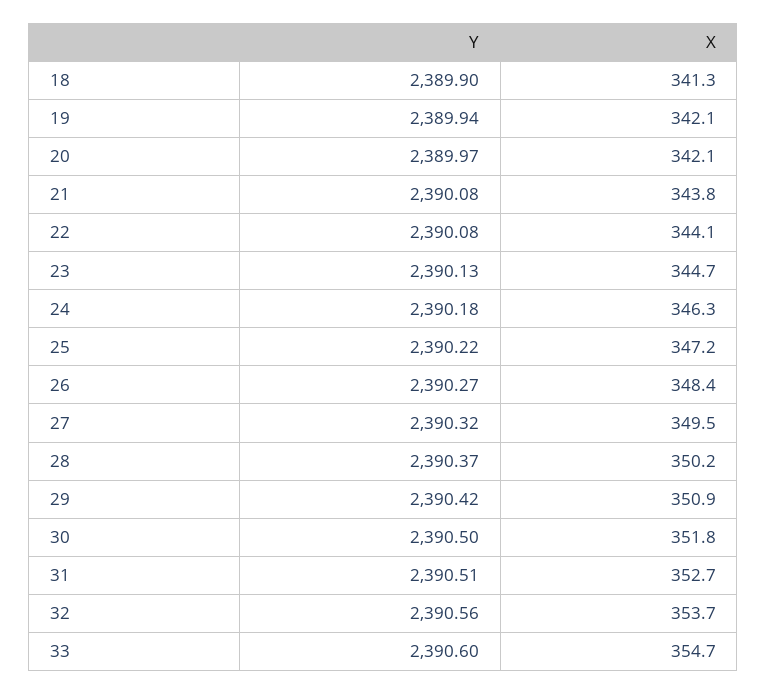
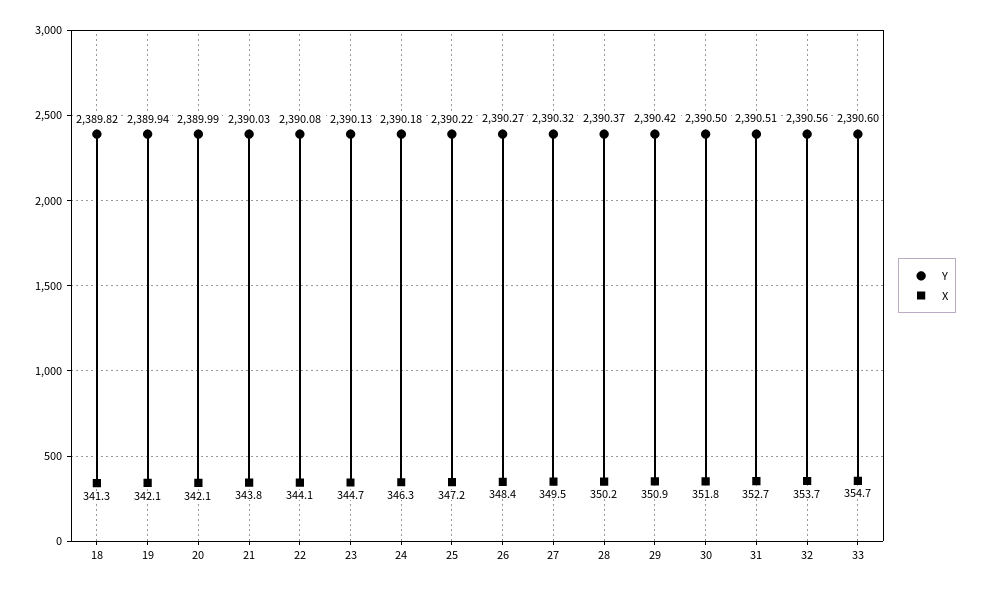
  {
    "Y": {
-     "18": 2389.9,
+     "18": 2389.82,
      "19": 2389.94,
-     "20": 2389.97,
+     "20": 2389.99,
-     "21": 2390.08,
+     "21": 2390.03,
      "22": 2390.08,
      "23": 2390.13,
      "24": 2390.18,
      "25": 2390.22,
      "26": 2390.27,
      "27": 2390.32,
      "28": 2390.37,
      "29": 2390.42,
      "30": 2390.5,
      "31": 2390.51,
      "32": 2390.56,
      "33": 2390.6
    },
    "X": {
      "18": 341.3,
      "19": 342.1,
      "20": 342.1,
      "21": 343.8,
      "22": 344.1,
      "23": 344.7,
      "24": 346.3,
      "25": 347.2,
      "26": 348.4,
      "27": 349.5,
      "28": 350.2,
      "29": 350.9,
      "30": 351.8,
      "31": 352.7,
      "32": 353.7,
      "33": 354.7
    }
  }

